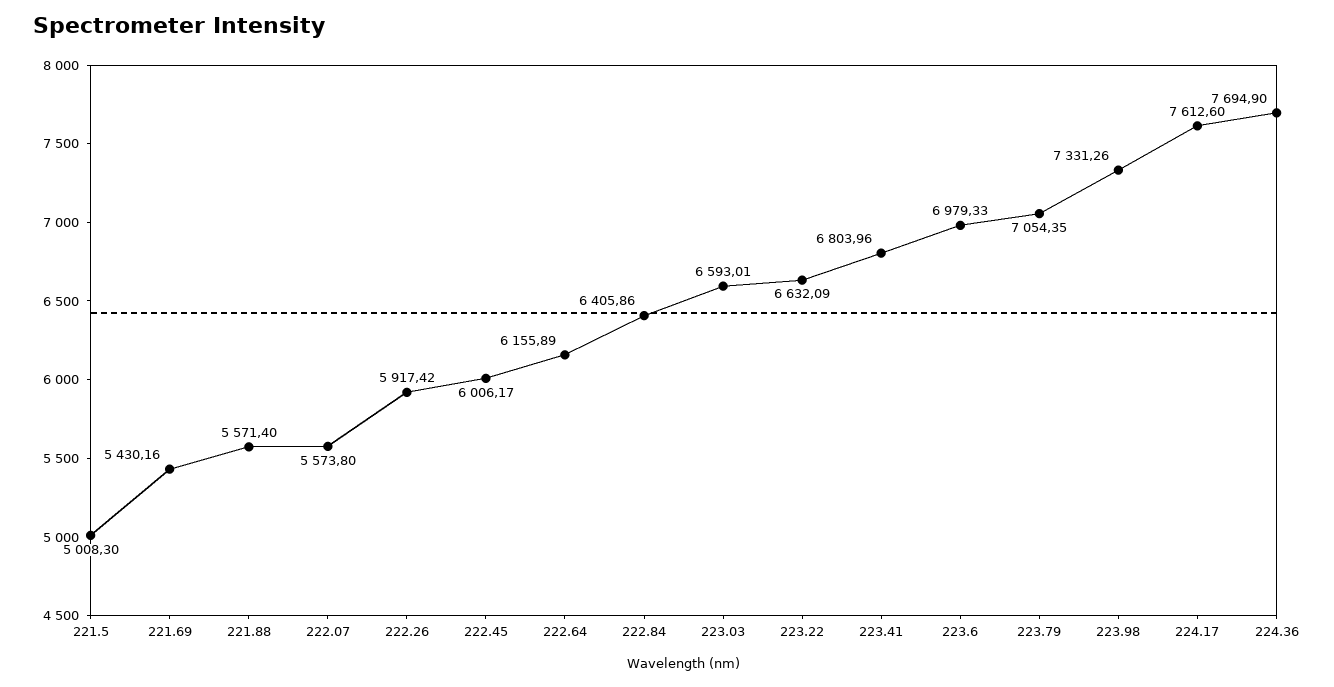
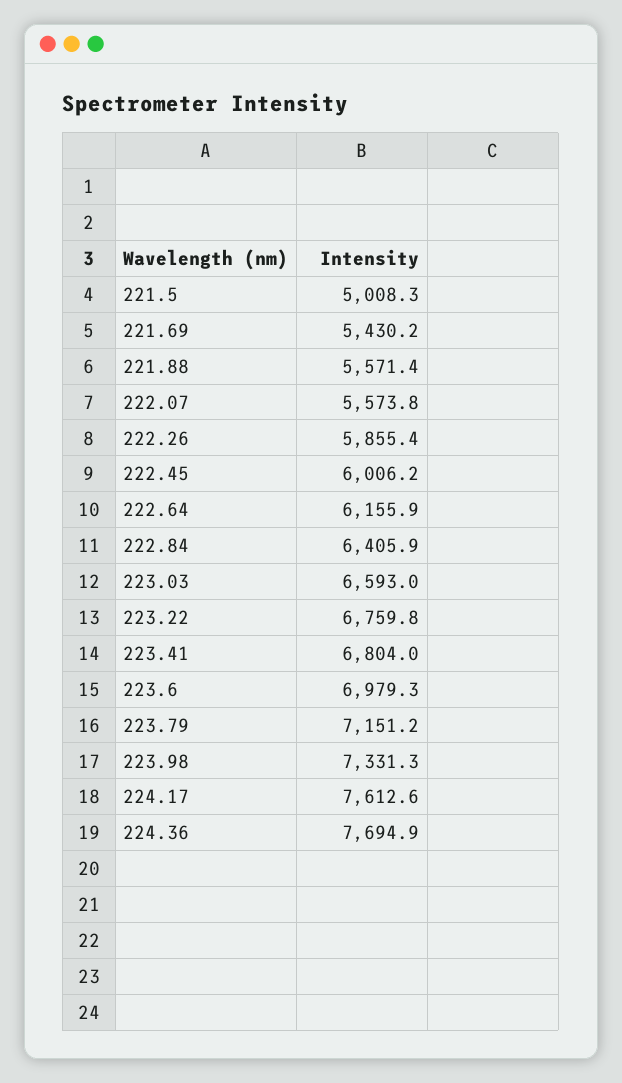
  {
    "221.5": 5008.3,
    "221.69": 5430.16,
    "221.88": 5571.4,
    "222.07": 5573.8,
-   "222.26": 5917.42,
+   "222.26": 5855.4,
    "222.45": 6006.17,
    "222.64": 6155.89,
    "222.84": 6405.86,
    "223.03": 6593.01,
-   "223.22": 6632.09,
+   "223.22": 6759.8,
    "223.41": 6803.96,
    "223.6": 6979.33,
-   "223.79": 7054.35,
+   "223.79": 7151.2,
    "223.98": 7331.26,
    "224.17": 7612.6,
    "224.36": 7694.9
  }

